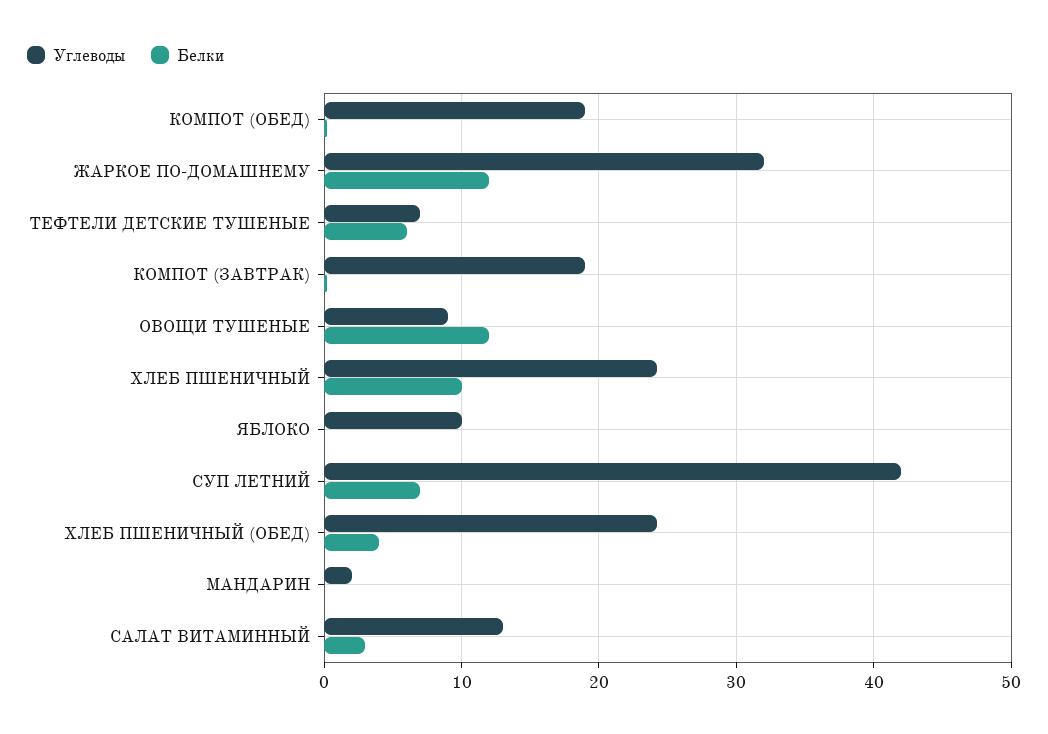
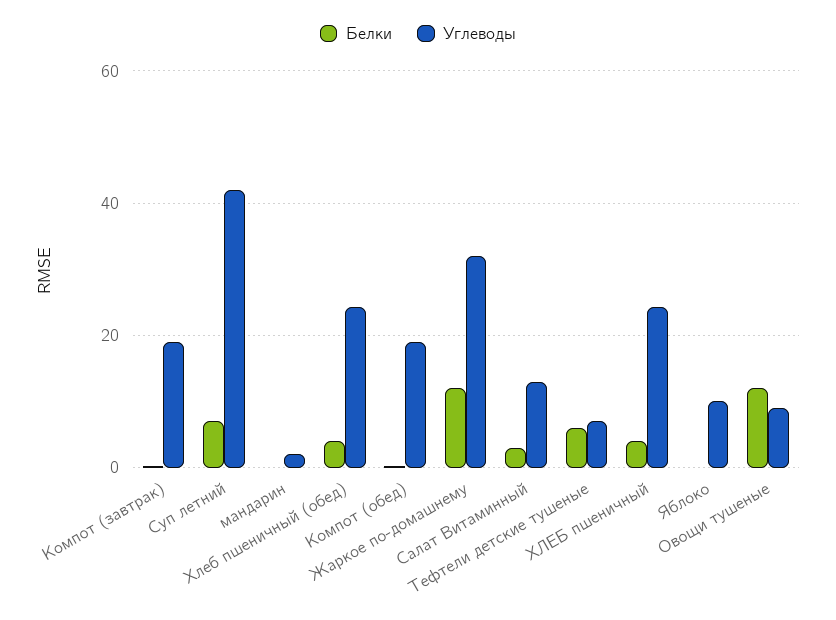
  {
    "Углеводы": {
      "КОМПОТ (ОБЕД)": 19,
      "ЖАРКОЕ ПО-ДОМАШНЕМУ": 32,
      "ТЕФТЕЛИ ДЕТСКИЕ ТУШЕНЫЕ": 7,
      "КОМПОТ (ЗАВТРАК)": 19,
      "ОВОЩИ ТУШЕНЫЕ": 9,
      "ХЛЕБ ПШЕНИЧНЫЙ": 24,
      "ЯБЛОКО": 10,
      "СУП ЛЕТНИЙ": 42,
      "ХЛЕБ ПШЕНИЧНЫЙ (ОБЕД)": 24,
      "МАНДАРИН": 2,
      "САЛАТ ВИТАМИННЫЙ": 13
    },
    "Белки": {
      "КОМПОТ (ОБЕД)": 0,
      "ЖАРКОЕ ПО-ДОМАШНЕМУ": 12,
      "ТЕФТЕЛИ ДЕТСКИЕ ТУШЕНЫЕ": 6,
      "КОМПОТ (ЗАВТРАК)": 0,
      "ОВОЩИ ТУШЕНЫЕ": 12,
-     "ХЛЕБ ПШЕНИЧНЫЙ": 10,
+     "ХЛЕБ ПШЕНИЧНЫЙ": 4,
      "ЯБЛОКО": 0,
      "СУП ЛЕТНИЙ": 7,
      "ХЛЕБ ПШЕНИЧНЫЙ (ОБЕД)": 4,
      "МАНДАРИН": 0,
      "САЛАТ ВИТАМИННЫЙ": 3
    }
  }

